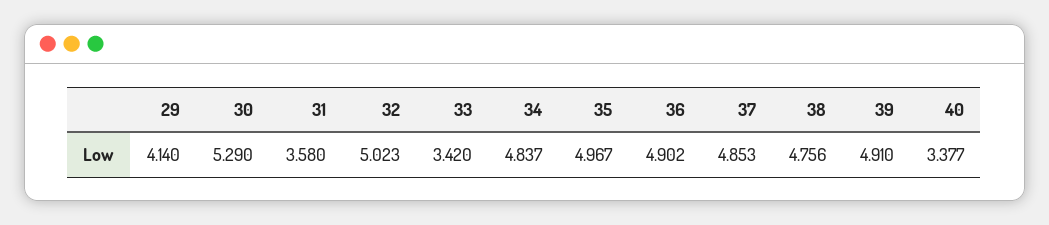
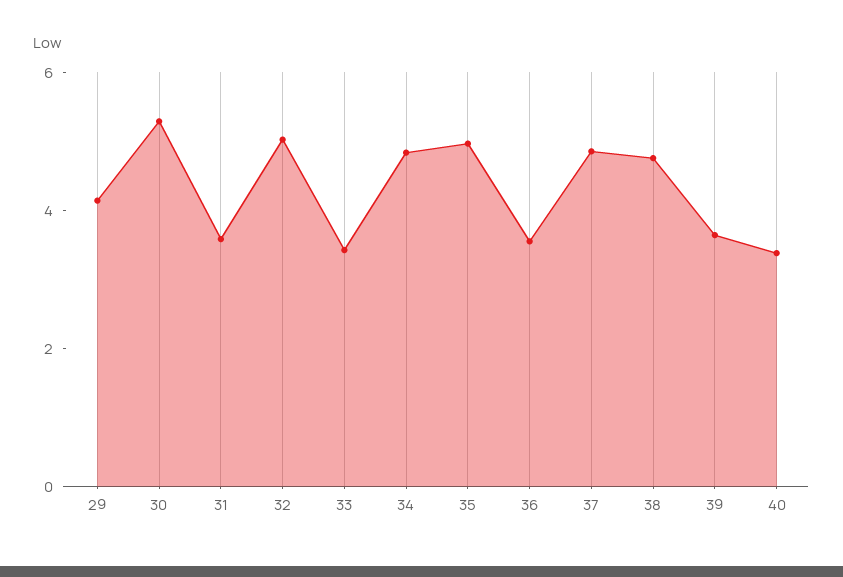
  {
    "29": 4.14,
    "30": 5.29,
    "31": 3.58,
    "32": 5.023,
    "33": 3.42,
    "34": 4.837,
    "35": 4.967,
-   "36": 4.902,
+   "36": 3.5,
    "37": 4.853,
    "38": 4.756,
-   "39": 4.91,
+   "39": 3.5,
    "40": 3.377
  }

